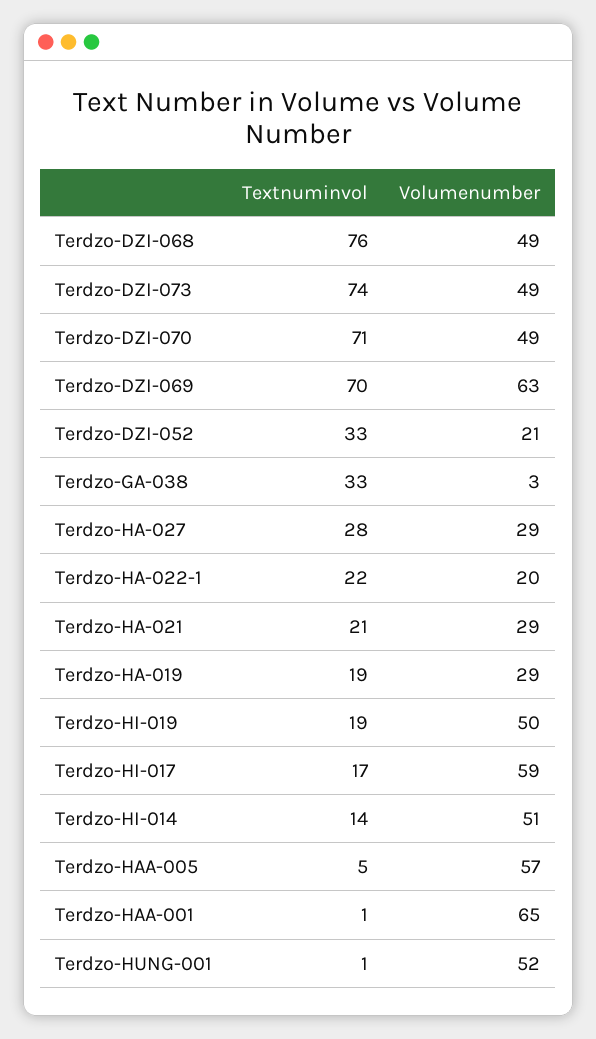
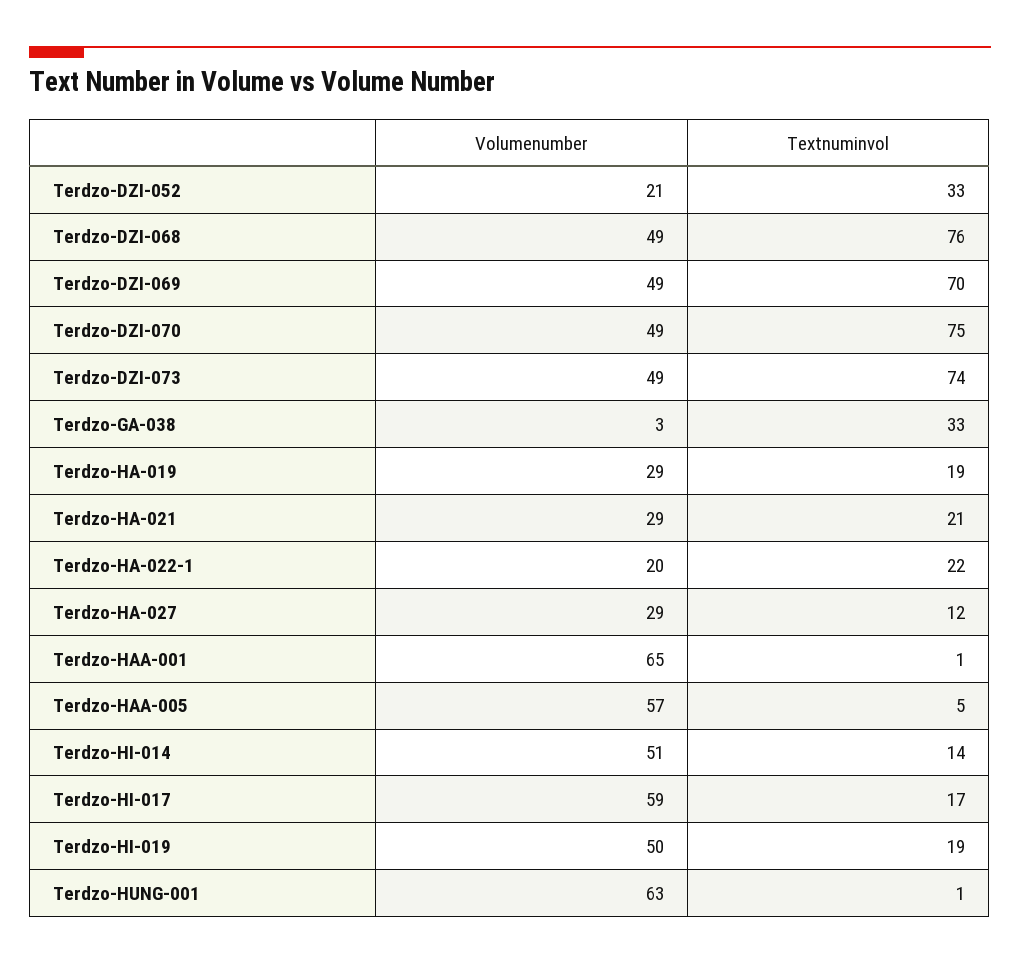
  {
    "Textnuminvol": {
      "Terdzo-DZI-068": 76,
      "Terdzo-DZI-073": 74,
-     "Terdzo-DZI-070": 71,
+     "Terdzo-DZI-070": 75,
      "Terdzo-DZI-069": 70,
      "Terdzo-DZI-052": 33,
      "Terdzo-GA-038": 33,
-     "Terdzo-HA-027": 28,
+     "Terdzo-HA-027": 12,
      "Terdzo-HA-022-1": 22,
      "Terdzo-HA-021": 21,
      "Terdzo-HA-019": 19,
      "Terdzo-HI-019": 19,
      "Terdzo-HI-017": 17,
      "Terdzo-HI-014": 14,
      "Terdzo-HAA-005": 5,
      "Terdzo-HAA-001": 1,
      "Terdzo-HUNG-001": 1
    },
    "Volumenumber": {
      "Terdzo-DZI-068": 49,
      "Terdzo-DZI-073": 49,
      "Terdzo-DZI-070": 49,
-     "Terdzo-DZI-069": 63,
+     "Terdzo-DZI-069": 49,
      "Terdzo-DZI-052": 21,
      "Terdzo-GA-038": 3,
      "Terdzo-HA-027": 29,
      "Terdzo-HA-022-1": 20,
      "Terdzo-HA-021": 29,
      "Terdzo-HA-019": 29,
      "Terdzo-HI-019": 50,
      "Terdzo-HI-017": 59,
      "Terdzo-HI-014": 51,
      "Terdzo-HAA-005": 57,
      "Terdzo-HAA-001": 65,
-     "Terdzo-HUNG-001": 52
+     "Terdzo-HUNG-001": 63
    }
  }

